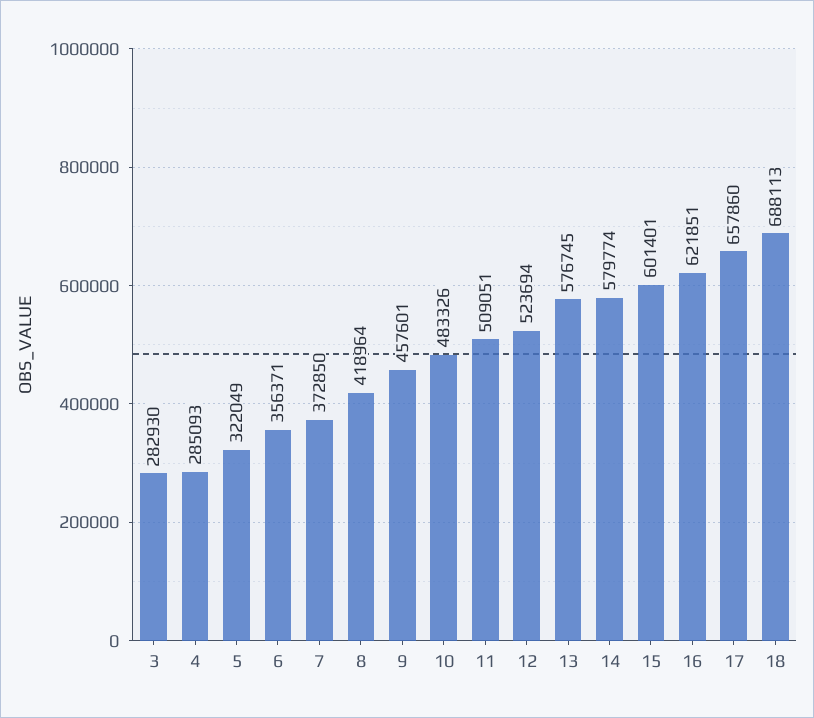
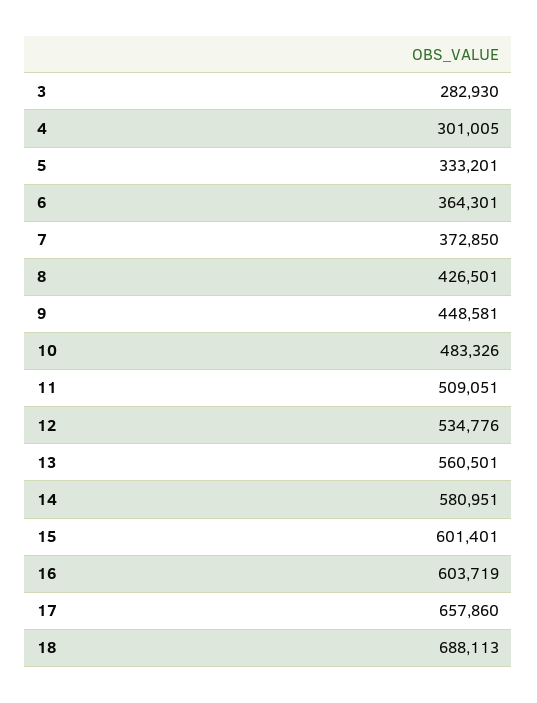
  {
    "3": 282930,
-   "4": 285093,
+   "4": 301005,
-   "5": 322049,
+   "5": 333201,
-   "6": 356371,
+   "6": 364301,
    "7": 372850,
-   "8": 418964,
+   "8": 426501,
-   "9": 457601,
+   "9": 448581,
    "10": 483326,
    "11": 509051,
-   "12": 523694,
+   "12": 534776,
-   "13": 576745,
+   "13": 560501,
-   "14": 579774,
+   "14": 580951,
    "15": 601401,
-   "16": 621851,
+   "16": 603719,
    "17": 657860,
    "18": 688113
  }

